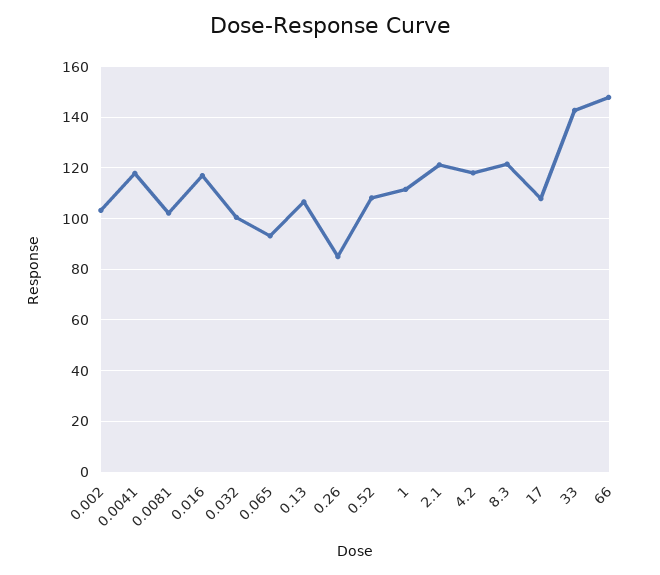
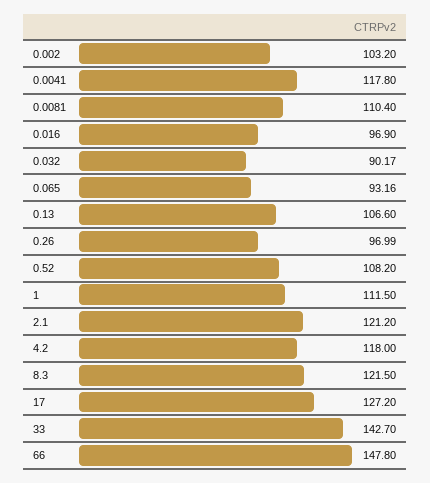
  {
    "0.002": 103.2,
    "0.0041": 117.8,
-   "0.0081": 102.5,
+   "0.0081": 110.4,
-   "0.016": 117.5,
+   "0.016": 96.9,
-   "0.032": 100,
+   "0.032": 90.17,
    "0.065": 93.16,
    "0.13": 106.6,
-   "0.26": 85,
+   "0.26": 96.99,
    "0.52": 108.2,
    "1": 111.5,
    "2.1": 121.2,
    "4.2": 118,
    "8.3": 121.5,
-   "17": 107.5,
+   "17": 127.2,
    "33": 142.7,
    "66": 147.8
  }

